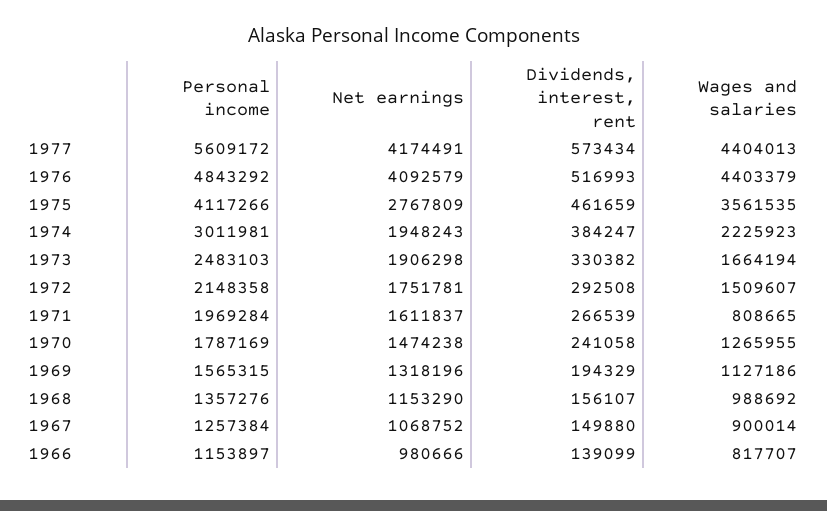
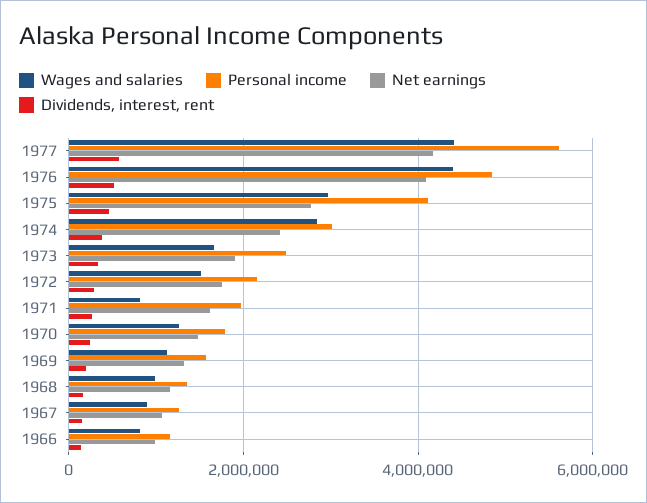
  {
    "Personal income": {
      "1977": 5609172,
      "1976": 4843292,
      "1975": 4117266,
      "1974": 3011981,
      "1973": 2483103,
      "1972": 2148358,
      "1971": 1969284,
      "1970": 1787169,
      "1969": 1565315,
      "1968": 1357276,
      "1967": 1257384,
      "1966": 1153897
    },
    "Net earnings": {
      "1977": 4174491,
      "1976": 4092579,
      "1975": 2767809,
-     "1974": 1948243,
+     "1974": 2400000,
      "1973": 1906298,
      "1972": 1751781,
      "1971": 1611837,
      "1970": 1474238,
      "1969": 1318196,
      "1968": 1153290,
      "1967": 1068752,
      "1966": 980666
    },
    "Dividends, interest, rent": {
      "1977": 573434,
      "1976": 516993,
      "1975": 461659,
      "1974": 384247,
      "1973": 330382,
      "1972": 292508,
      "1971": 266539,
      "1970": 241058,
      "1969": 194329,
      "1968": 156107,
      "1967": 149880,
      "1966": 139099
    },
    "Wages and salaries": {
      "1977": 4404013,
      "1976": 4403379,
-     "1975": 3561535,
+     "1975": 3000000,
-     "1974": 2225923,
+     "1974": 2800000,
      "1973": 1664194,
      "1972": 1509607,
      "1971": 808665,
      "1970": 1265955,
      "1969": 1127186,
      "1968": 988692,
      "1967": 900014,
      "1966": 817707
    }
  }

